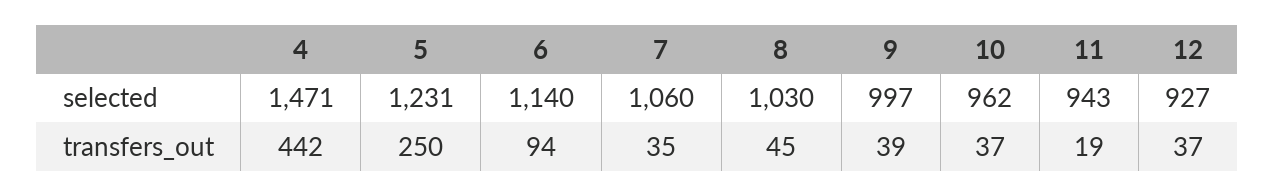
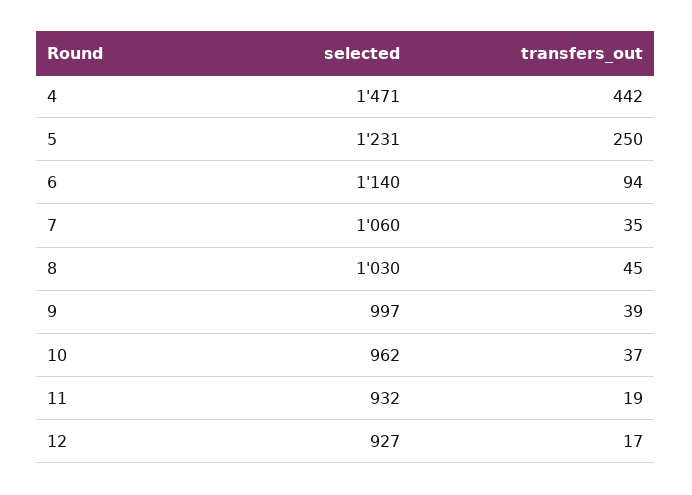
  {
    "4": {
      "selected": 1471,
      "transfers_out": 442
    },
    "5": {
      "selected": 1231,
      "transfers_out": 250
    },
    "6": {
      "selected": 1140,
      "transfers_out": 94
    },
    "7": {
      "selected": 1060,
      "transfers_out": 35
    },
    "8": {
      "selected": 1030,
      "transfers_out": 45
    },
    "9": {
      "selected": 997,
      "transfers_out": 39
    },
    "10": {
      "selected": 962,
      "transfers_out": 37
    },
    "11": {
-     "selected": 943,
+     "selected": 932,
      "transfers_out": 19
    },
    "12": {
      "selected": 927,
-     "transfers_out": 37
+     "transfers_out": 17
    }
  }

